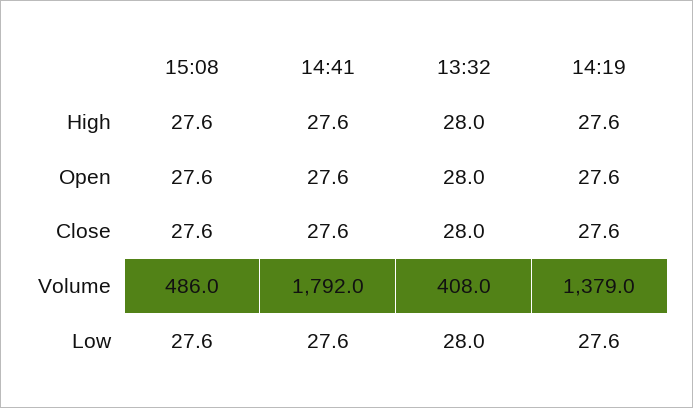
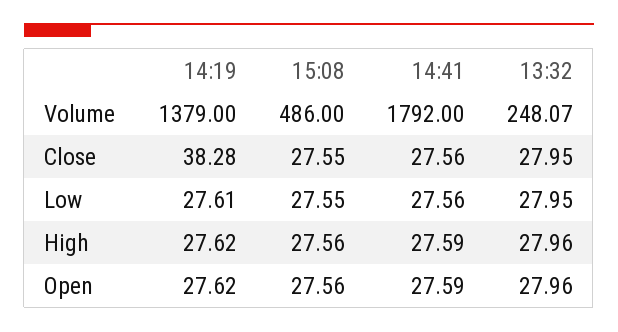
  {
    "15:08": {
      "High": 27.56,
      "Open": 27.56,
      "Close": 27.55,
      "Volume": 486,
      "Low": 27.55
    },
    "14:41": {
      "High": 27.59,
      "Open": 27.59,
      "Close": 27.56,
      "Volume": 1792,
      "Low": 27.56
    },
    "13:32": {
      "High": 27.96,
      "Open": 27.96,
      "Close": 27.95,
-     "Volume": 408,
+     "Volume": 248.07,
      "Low": 27.95
    },
    "14:19": {
      "High": 27.62,
      "Open": 27.62,
-     "Close": 27.6,
+     "Close": 38.28,
      "Volume": 1379,
      "Low": 27.61
    }
  }

